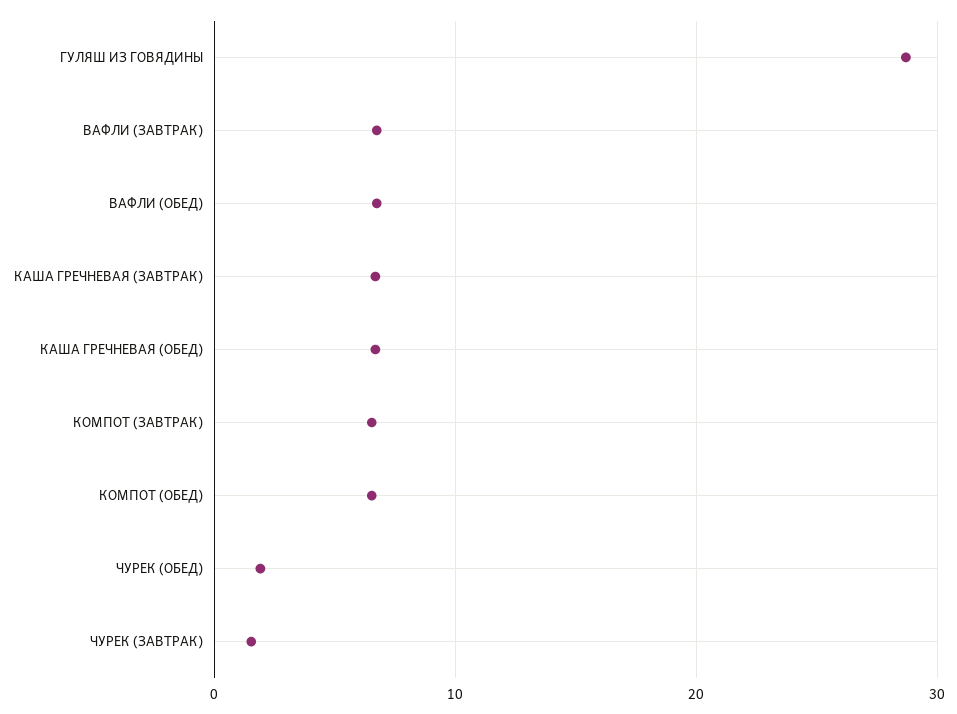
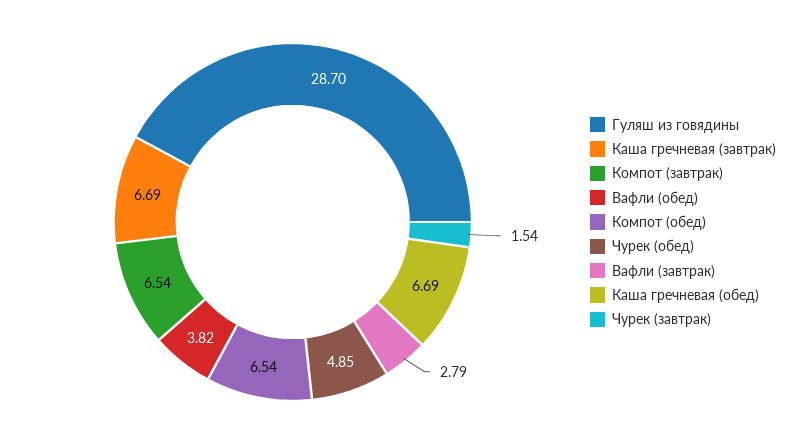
  {
    "ГУЛЯШ ИЗ ГОВЯДИНЫ": 28.7,
-   "ВАФЛИ (ЗАВТРАК)": 7,
+   "ВАФЛИ (ЗАВТРАК)": 2.79,
-   "ВАФЛИ (ОБЕД)": 7,
+   "ВАФЛИ (ОБЕД)": 3.82,
    "КАША ГРЕЧНЕВАЯ (ЗАВТРАК)": 6.69,
    "КАША ГРЕЧНЕВАЯ (ОБЕД)": 6.69,
    "КОМПОТ (ЗАВТРАК)": 6.54,
    "КОМПОТ (ОБЕД)": 6.54,
-   "ЧУРЕК (ОБЕД)": 2,
+   "ЧУРЕК (ОБЕД)": 4.85,
    "ЧУРЕК (ЗАВТРАК)": 1.54
  }

